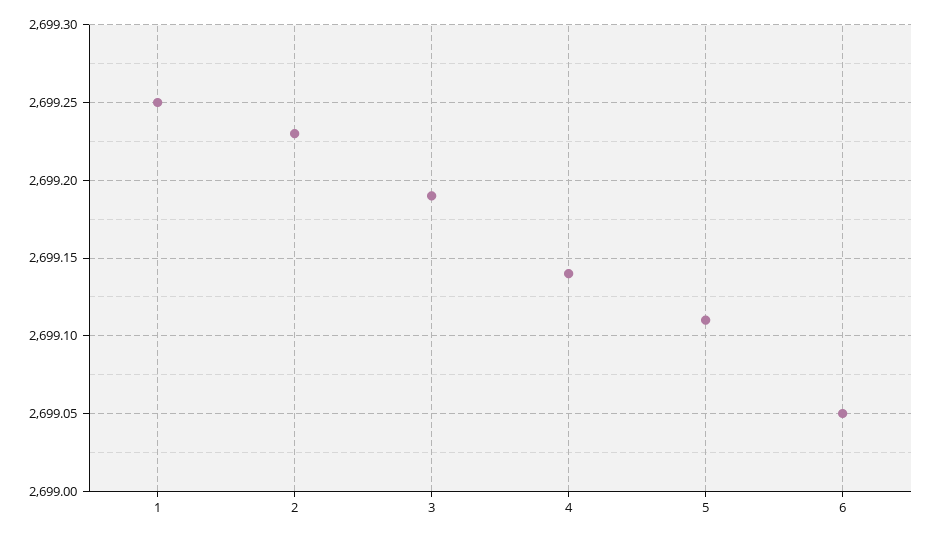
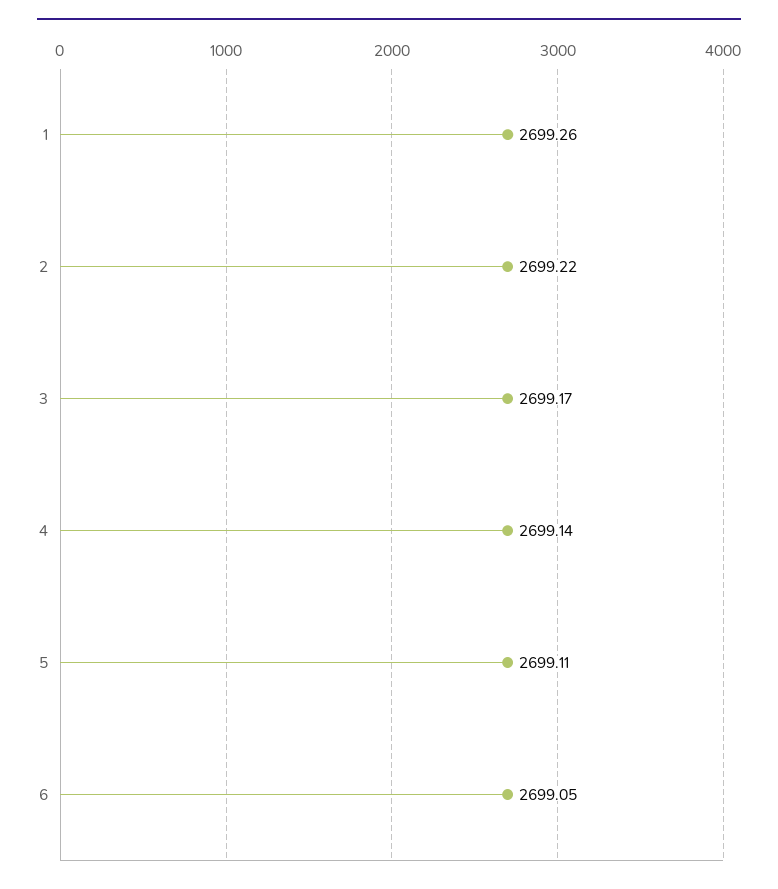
  {
-   "1": 2699.25,
+   "1": 2699.26,
-   "2": 2699.23,
+   "2": 2699.22,
-   "3": 2699.19,
+   "3": 2699.17,
    "4": 2699.14,
    "5": 2699.11,
    "6": 2699.05
  }

